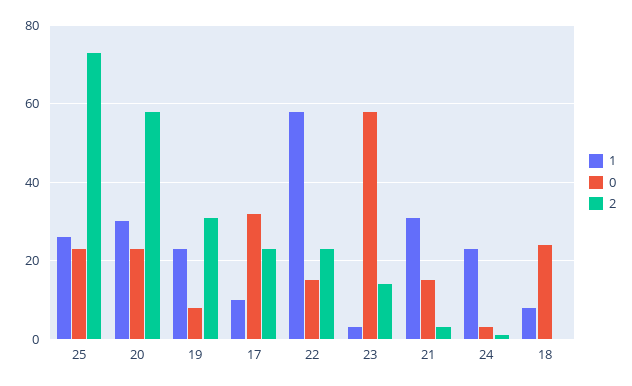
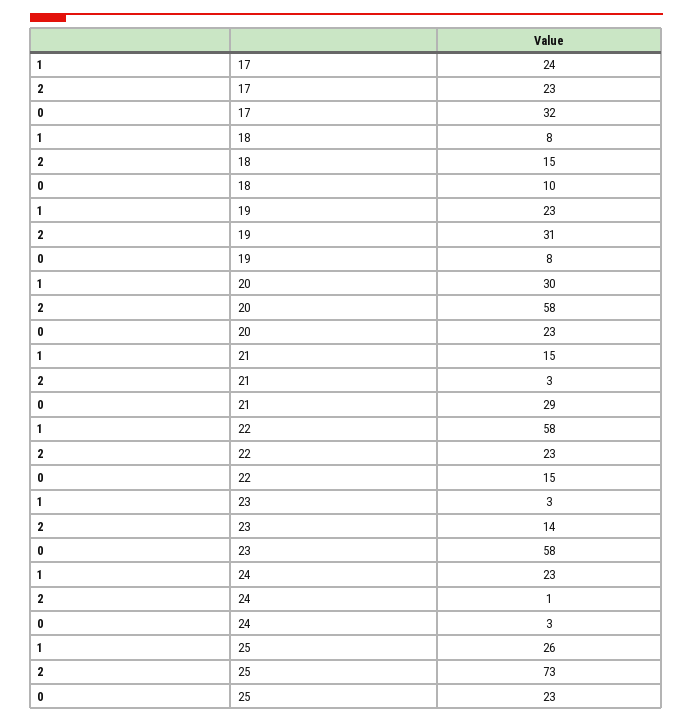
  {
    "1": {
      "25": 26,
      "20": 30,
      "19": 23,
-     "17": 10,
+     "17": 24,
      "22": 58,
      "23": 3,
-     "21": 30,
+     "21": 15,
      "24": 23,
      "18": 8
    },
    "0": {
      "25": 23,
      "20": 23,
      "19": 8,
      "17": 32,
      "22": 15,
      "23": 58,
-     "21": 15,
+     "21": 29,
      "24": 3,
-     "18": 25
+     "18": 10
    },
    "2": {
      "25": 73,
      "20": 58,
      "19": 31,
      "17": 23,
      "22": 23,
      "23": 14,
      "21": 3,
      "24": 1,
-     "18": 0
+     "18": 15
    }
  }

